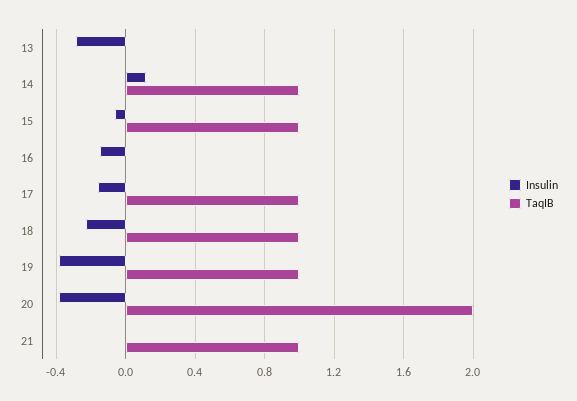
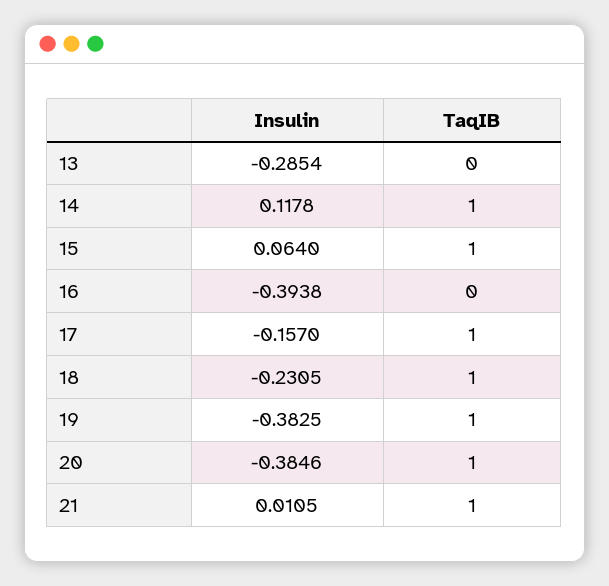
  {
    "Insulin": {
      "13": -0.2854,
      "14": 0.1178,
-     "15": -0.05,
+     "15": 0.064,
-     "16": -0.15,
+     "16": -0.3938,
      "17": -0.157,
      "18": -0.2305,
      "19": -0.3825,
      "20": -0.3846,
      "21": 0.0105
    },
    "TaqIB": {
      "13": 0,
      "14": 1,
      "15": 1,
      "16": 0,
      "17": 1,
      "18": 1,
      "19": 1,
-     "20": 2,
+     "20": 1,
      "21": 1
    }
  }

